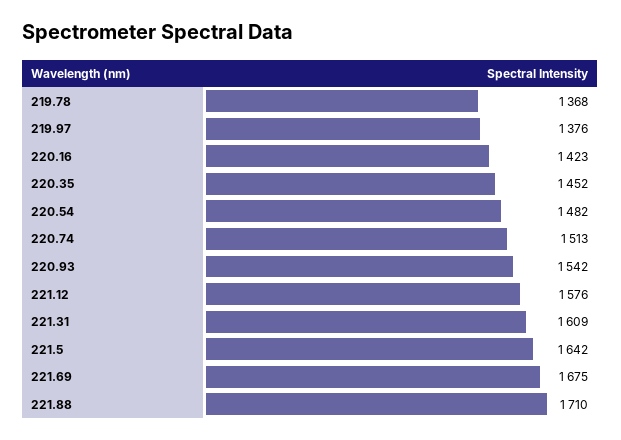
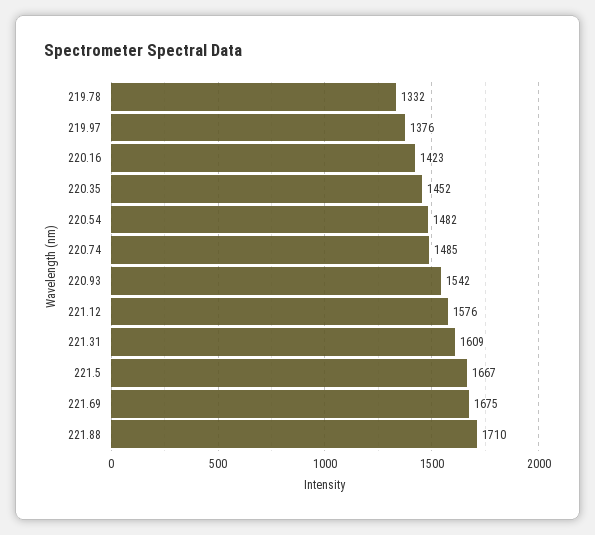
  {
-   "219.78": 1368,
+   "219.78": 1332,
    "219.97": 1376,
    "220.16": 1423,
    "220.35": 1452,
    "220.54": 1482,
-   "220.74": 1513,
+   "220.74": 1485,
    "220.93": 1542,
    "221.12": 1576,
    "221.31": 1609,
-   "221.5": 1642,
+   "221.5": 1667,
    "221.69": 1675,
    "221.88": 1710
  }

